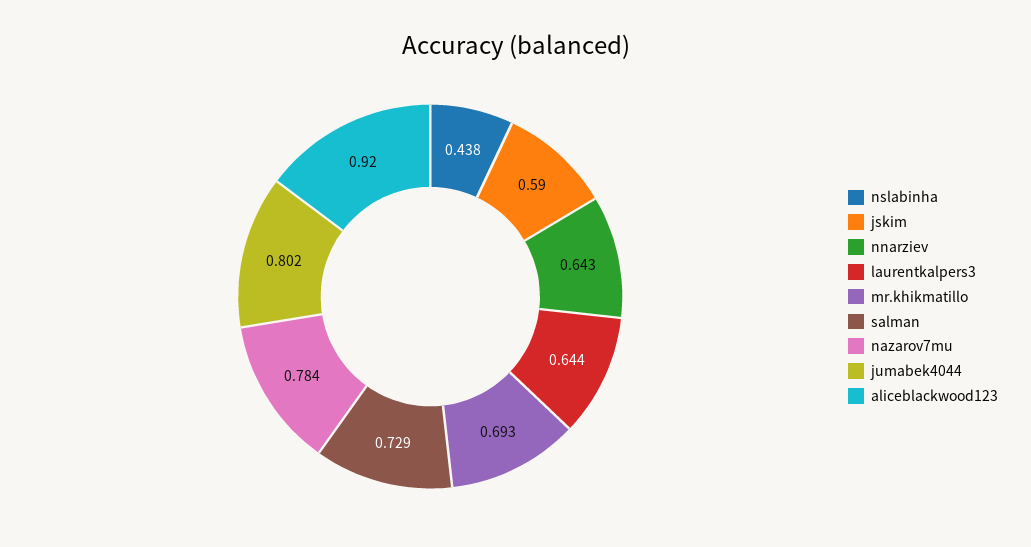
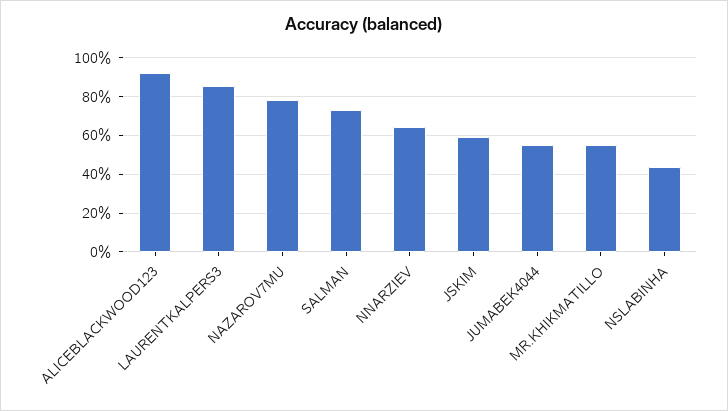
  {
    "nslabinha": 0.438,
    "jskim": 0.59,
    "nnarziev": 0.643,
-   "laurentkalpers3": 0.644,
+   "laurentkalpers3": 0.85,
-   "mr.khikmatillo": 0.693,
+   "mr.khikmatillo": 0.55,
    "salman": 0.729,
    "nazarov7mu": 0.784,
-   "jumabek4044": 0.802,
+   "jumabek4044": 0.55,
    "aliceblackwood123": 0.92
  }

